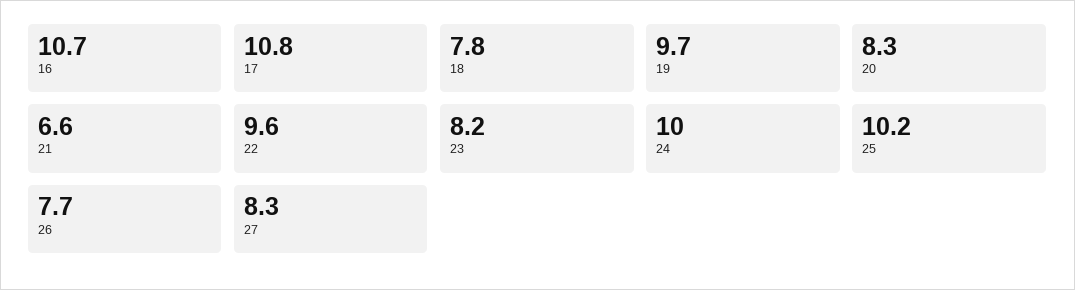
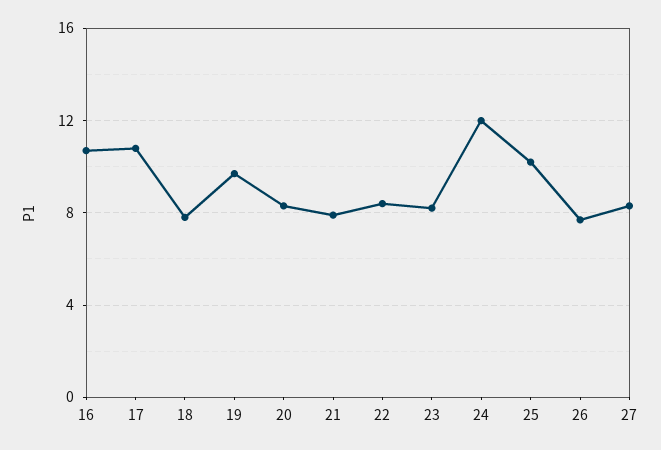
  {
    "16": 10.7,
    "17": 10.8,
    "18": 7.8,
    "19": 9.7,
    "20": 8.3,
-   "21": 6.6,
+   "21": 8,
-   "22": 9.6,
+   "22": 8.5,
    "23": 8.2,
-   "24": 10,
+   "24": 12,
    "25": 10.2,
    "26": 7.7,
    "27": 8.3
  }

